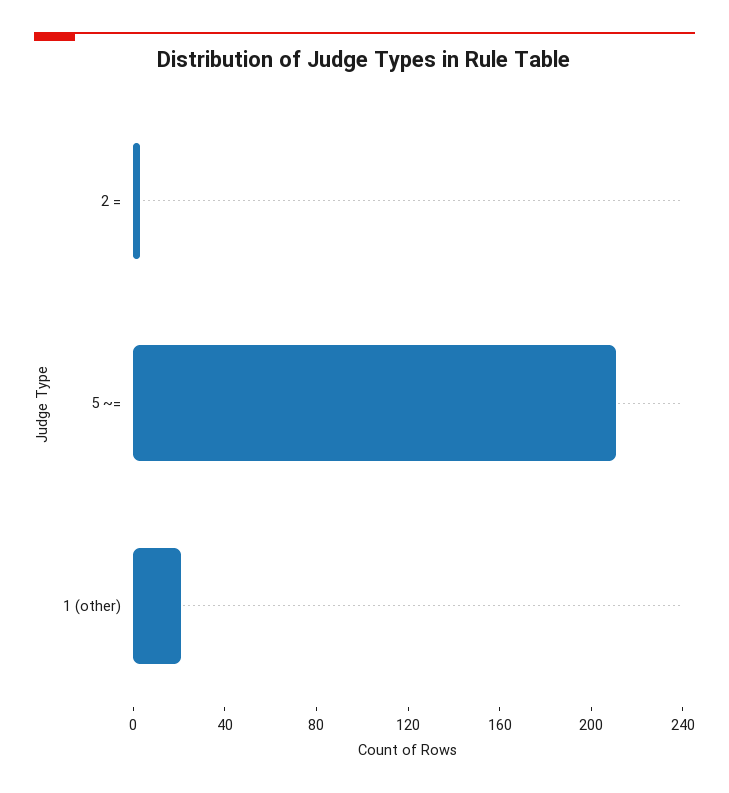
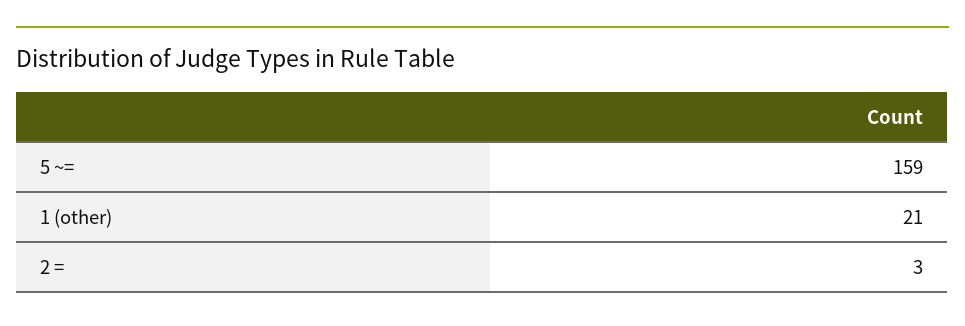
  {
    "2 =": 3,
-   "5 ~=": 210,
+   "5 ~=": 159,
    "1 (other)": 21
  }

